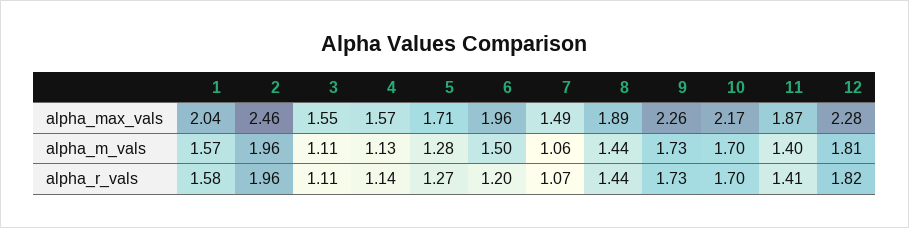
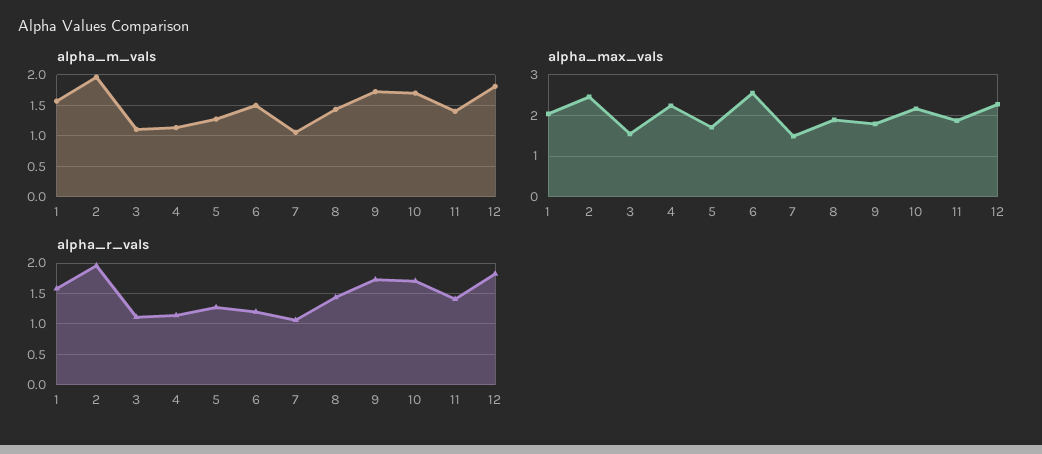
  {
    "alpha_max_vals": {
      "1": 2.04,
      "2": 2.46,
      "3": 1.55,
-     "4": 1.57,
+     "4": 2.2,
      "5": 1.71,
-     "6": 1.96,
+     "6": 2.6,
      "7": 1.49,
      "8": 1.89,
-     "9": 2.26,
+     "9": 1.8,
      "10": 2.17,
      "11": 1.87,
      "12": 2.28
    },
    "alpha_m_vals": {
      "1": 1.57,
      "2": 1.96,
      "3": 1.11,
      "4": 1.13,
      "5": 1.28,
      "6": 1.5,
      "7": 1.06,
      "8": 1.44,
      "9": 1.73,
      "10": 1.7,
      "11": 1.4,
      "12": 1.81
    },
    "alpha_r_vals": {
      "1": 1.58,
      "2": 1.96,
      "3": 1.11,
      "4": 1.14,
      "5": 1.27,
      "6": 1.2,
      "7": 1.07,
      "8": 1.44,
      "9": 1.73,
      "10": 1.7,
      "11": 1.41,
      "12": 1.82
    }
  }

